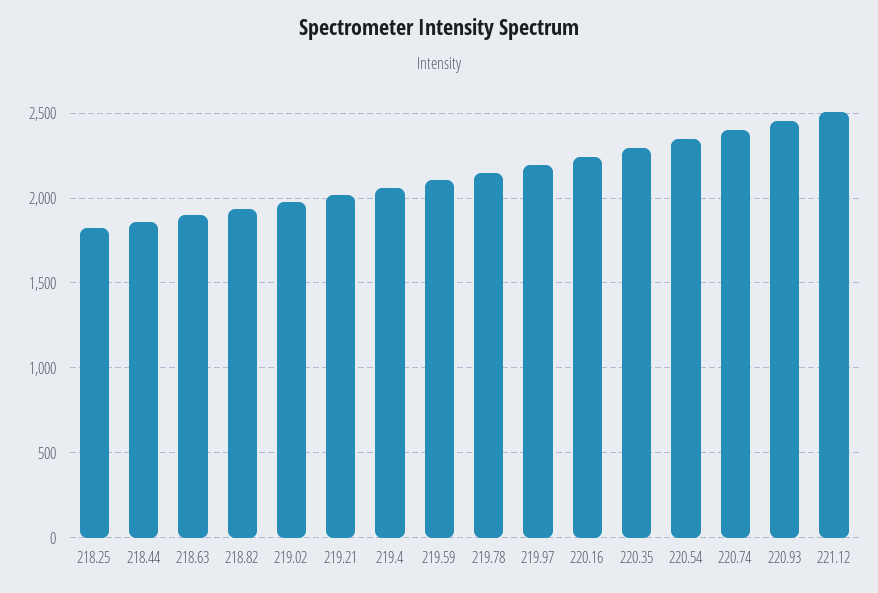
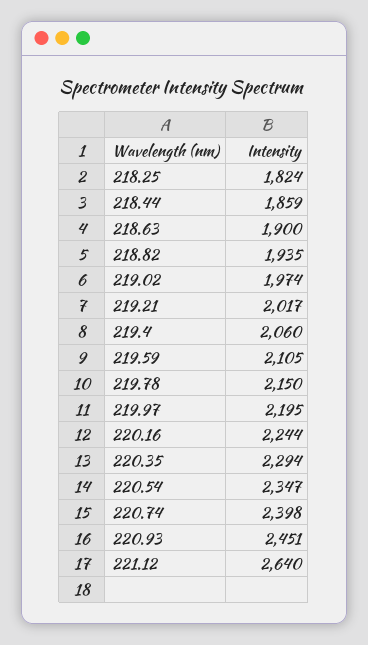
  {
    "218.25": 1824,
    "218.44": 1859,
    "218.63": 1900,
    "218.82": 1935,
    "219.02": 1974,
    "219.21": 2017,
    "219.4": 2060,
    "219.59": 2105,
    "219.78": 2150,
    "219.97": 2195,
    "220.16": 2244,
    "220.35": 2294,
    "220.54": 2347,
    "220.74": 2398,
    "220.93": 2451,
-   "221.12": 2500
+   "221.12": 2640
  }

